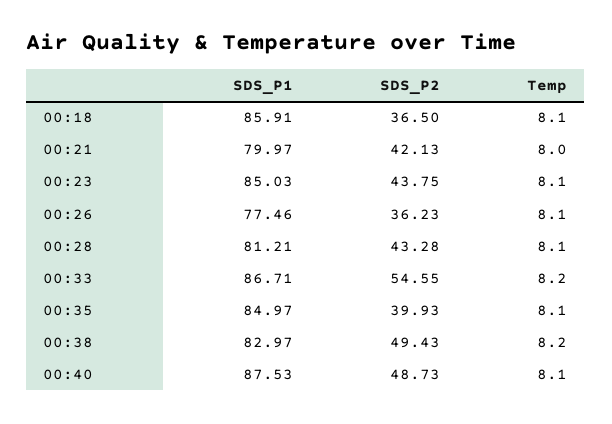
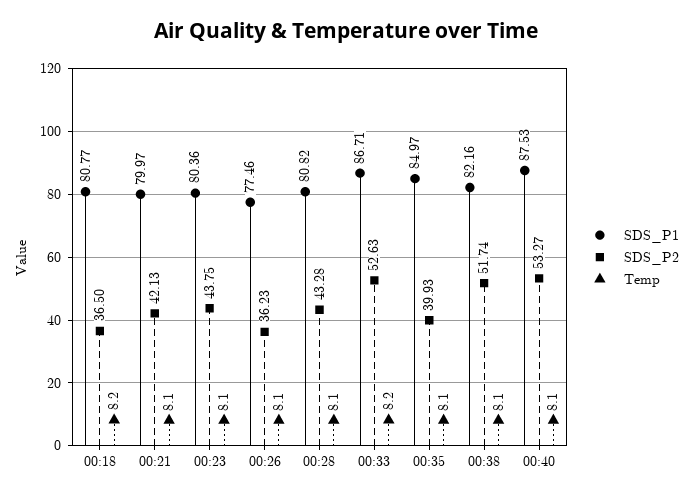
  {
    "SDS_P1": {
-     "00:18": 85.91,
+     "00:18": 80.77,
      "00:21": 79.97,
-     "00:23": 85.03,
+     "00:23": 80.36,
      "00:26": 77.46,
-     "00:28": 81.21,
+     "00:28": 80.82,
      "00:33": 86.71,
      "00:35": 84.97,
-     "00:38": 82.97,
+     "00:38": 82.16,
      "00:40": 87.53
    },
    "SDS_P2": {
      "00:18": 36.5,
      "00:21": 42.13,
      "00:23": 43.75,
      "00:26": 36.23,
      "00:28": 43.28,
-     "00:33": 54.55,
+     "00:33": 52.63,
      "00:35": 39.93,
-     "00:38": 49.43,
+     "00:38": 51.74,
-     "00:40": 48.73
+     "00:40": 53.27
    },
    "Temp": {
-     "00:18": 8.1,
+     "00:18": 8.2,
-     "00:21": 8,
+     "00:21": 8.1,
      "00:23": 8.1,
      "00:26": 8.1,
      "00:28": 8.1,
      "00:33": 8.2,
      "00:35": 8.1,
-     "00:38": 8.2,
+     "00:38": 8.1,
      "00:40": 8.1
    }
  }

